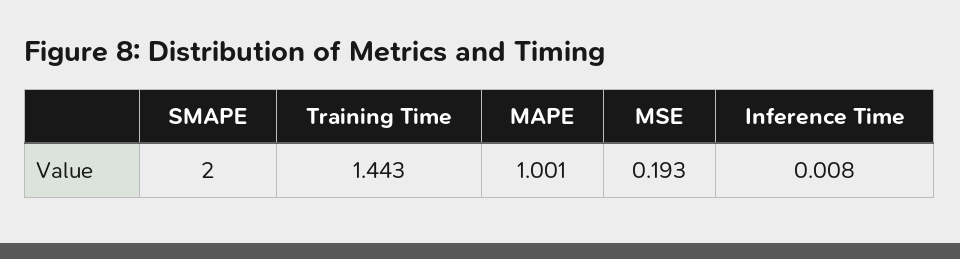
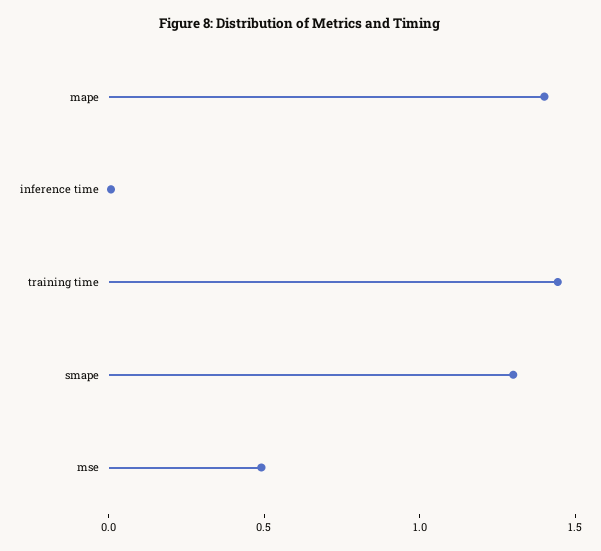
  {
-   "SMAPE": 2,
+   "SMAPE": 1.3,
    "Training Time": 1.443,
-   "MAPE": 1.001,
+   "MAPE": 1.4,
-   "MSE": 0.193,
+   "MSE": 0.5,
    "Inference Time": 0.008
  }

